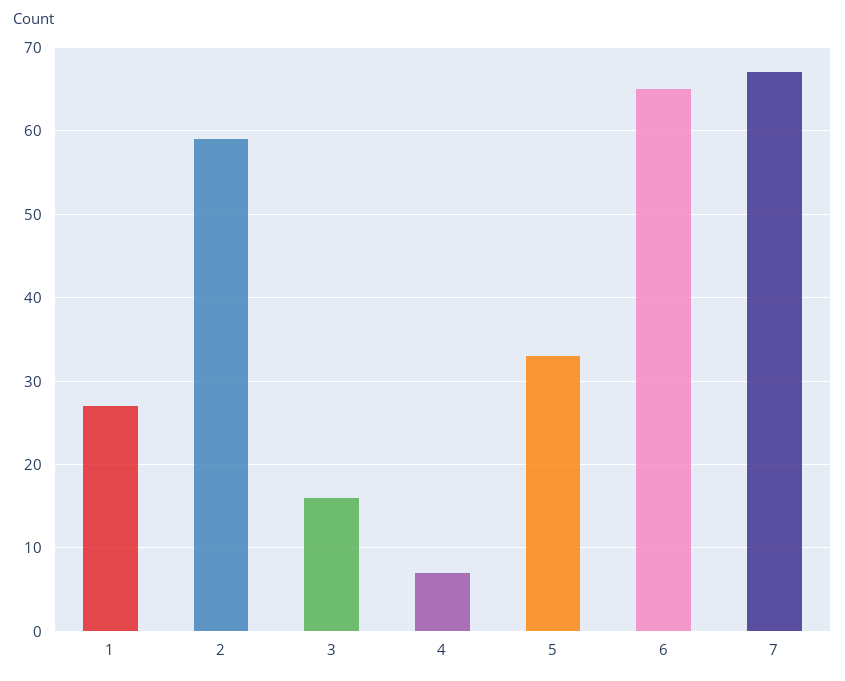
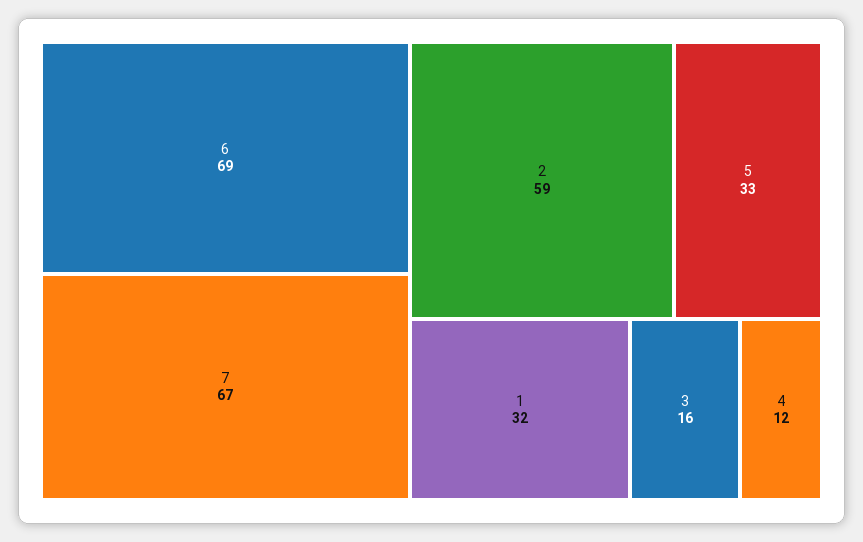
  {
-   "1": 27,
+   "1": 32,
    "2": 59,
    "3": 16,
-   "4": 7,
+   "4": 12,
    "5": 33,
-   "6": 65,
+   "6": 69,
    "7": 67
  }

